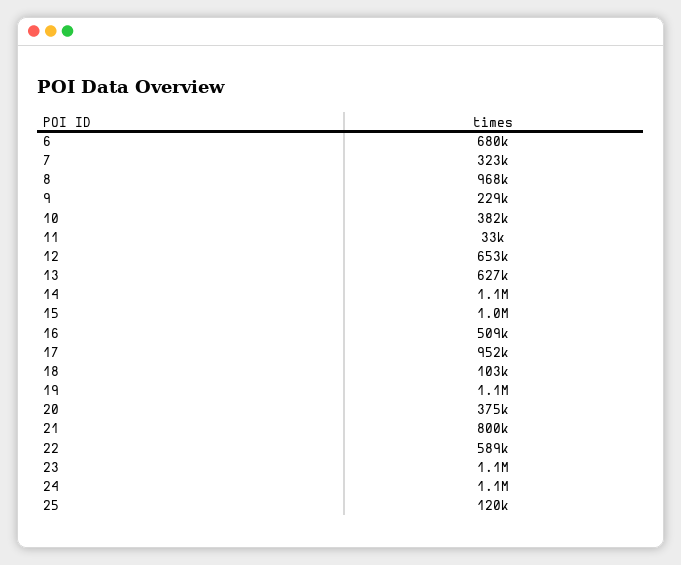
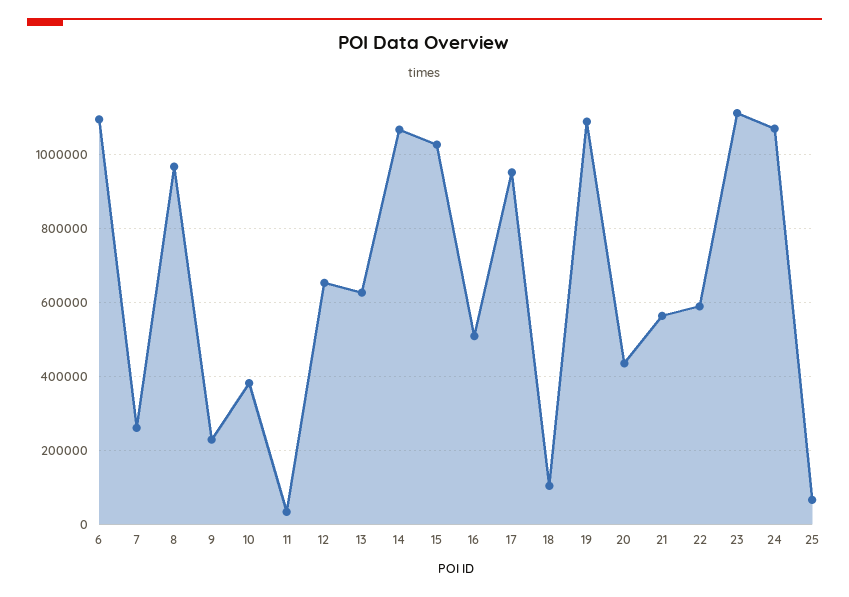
  {
-   "6": 680000,
+   "6": 1100000,
-   "7": 323000,
+   "7": 260000,
    "8": 968000,
    "9": 229000,
    "10": 382000,
    "11": 33000,
    "12": 653000,
    "13": 627000,
    "14": 1100000,
    "15": 1000000,
    "16": 509000,
    "17": 952000,
    "18": 103000,
    "19": 1100000,
-   "20": 375000,
+   "20": 440000,
-   "21": 800000,
+   "21": 560000,
    "22": 589000,
    "23": 1100000,
    "24": 1100000,
-   "25": 120000
+   "25": 60000
  }

